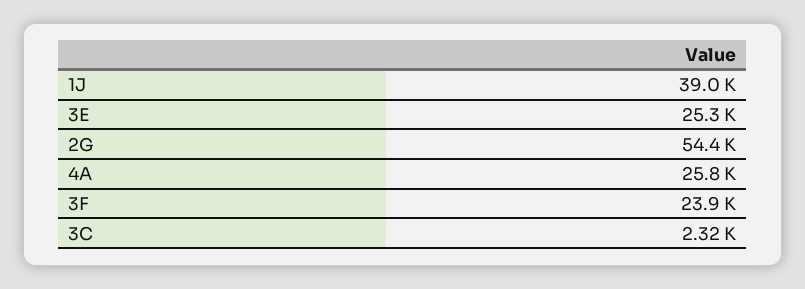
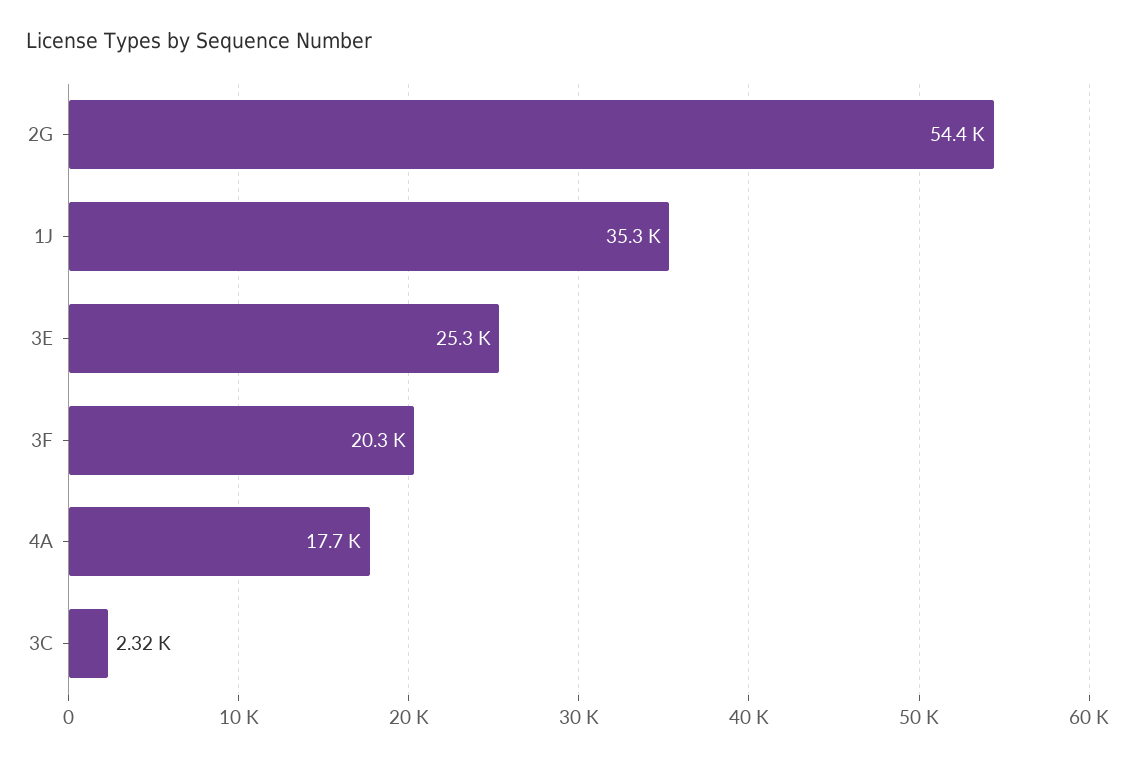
  {
-   "1J": 39000,
+   "1J": 35300,
    "3E": 25300,
    "2G": 54400,
-   "4A": 25800,
+   "4A": 17700,
-   "3F": 23900,
+   "3F": 20300,
    "3C": 2320
  }

